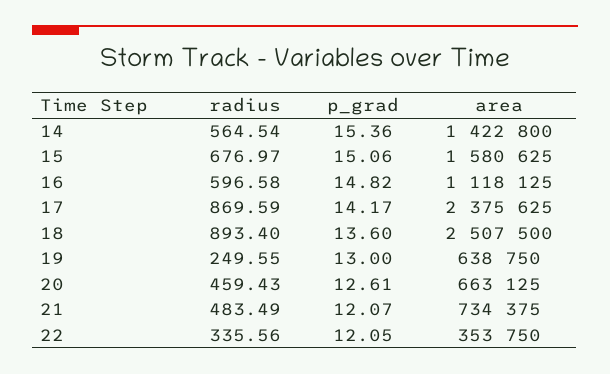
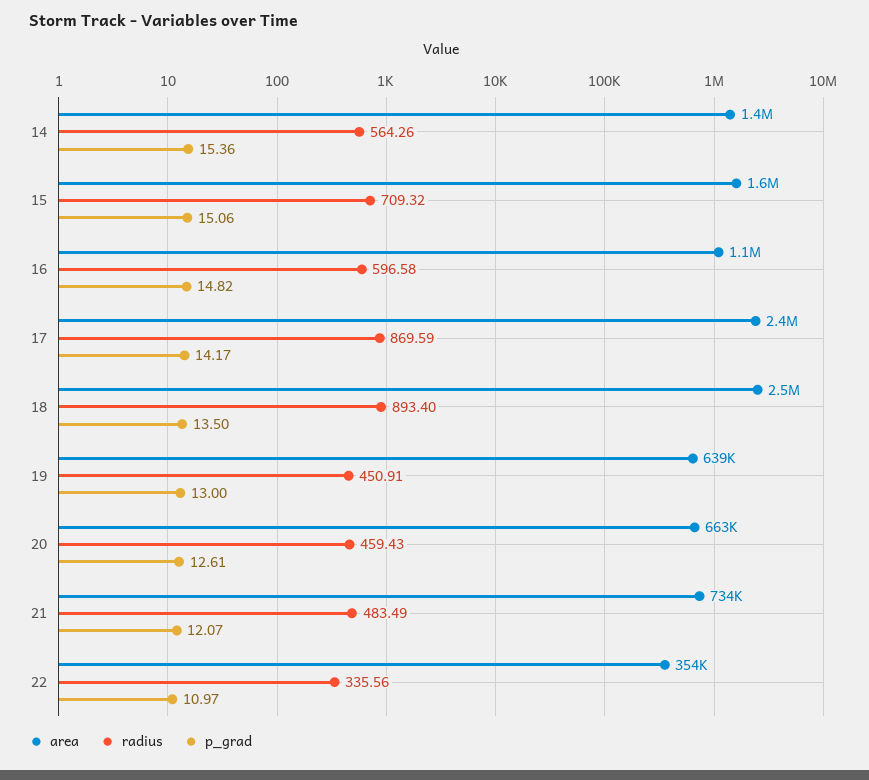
  {
    "radius": {
-     "14": 564.54,
+     "14": 564.26,
-     "15": 676.97,
+     "15": 709.32,
      "16": 596.58,
      "17": 869.59,
      "18": 893.4,
-     "19": 249.55,
+     "19": 450.91,
      "20": 459.43,
      "21": 483.49,
      "22": 335.56
    },
    "p_grad": {
      "14": 15.36,
      "15": 15.06,
      "16": 14.82,
      "17": 14.17,
-     "18": 13.6,
+     "18": 13.5,
      "19": 13,
      "20": 12.61,
      "21": 12.07,
-     "22": 12.05
+     "22": 10.97
    },
    "area": {
      "14": 1422800,
      "15": 1580625,
      "16": 1118125,
      "17": 2375625,
      "18": 2507500,
      "19": 638750,
      "20": 663125,
      "21": 734375,
      "22": 353750
    }
  }

